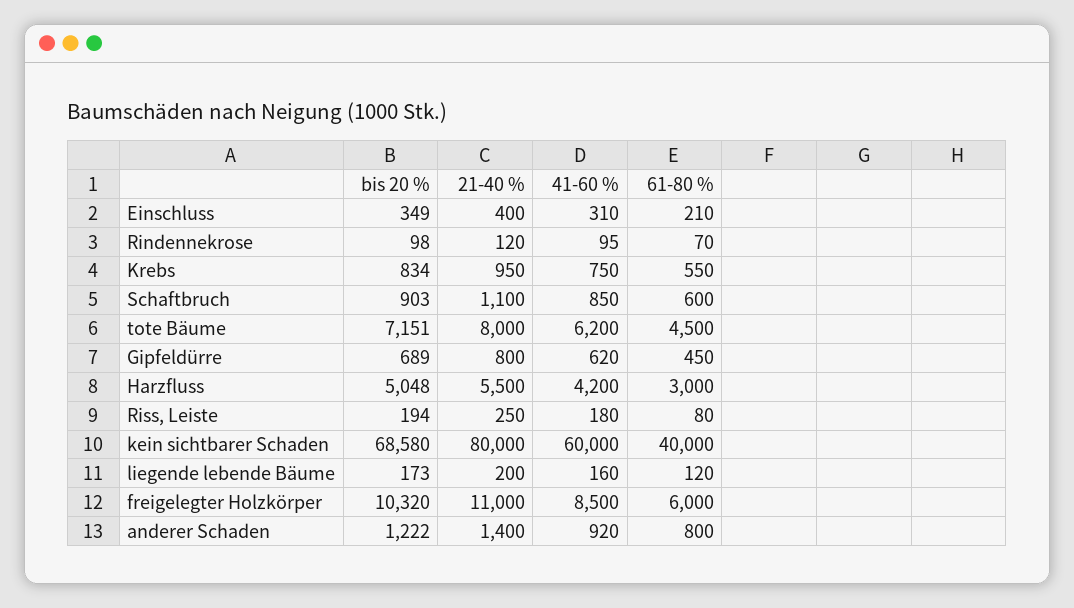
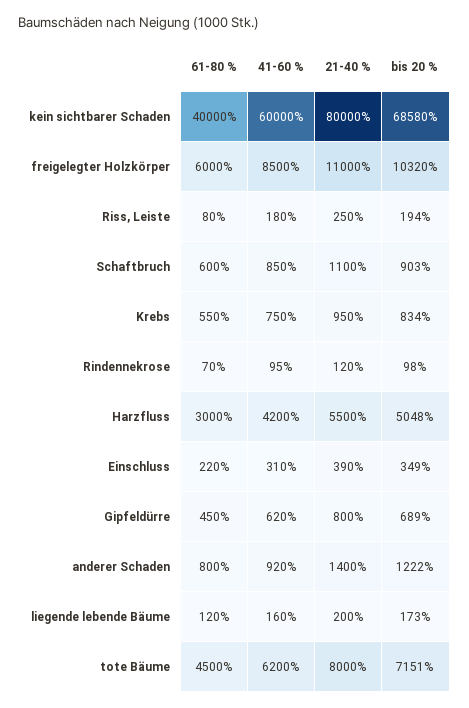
  {
    "bis 20 %": {
      "Einschluss": 349,
      "Rindennekrose": 98,
      "Krebs": 834,
      "Schaftbruch": 903,
      "tote Bäume": 7151,
      "Gipfeldürre": 689,
      "Harzfluss": 5048,
      "Riss, Leiste": 194,
      "kein sichtbarer Schaden": 68580,
      "liegende lebende Bäume": 173,
      "freigelegter Holzkörper": 10320,
      "anderer Schaden": 1222
    },
    "21-40 %": {
-     "Einschluss": 400,
+     "Einschluss": 390,
      "Rindennekrose": 120,
      "Krebs": 950,
      "Schaftbruch": 1100,
      "tote Bäume": 8000,
      "Gipfeldürre": 800,
      "Harzfluss": 5500,
      "Riss, Leiste": 250,
      "kein sichtbarer Schaden": 80000,
      "liegende lebende Bäume": 200,
      "freigelegter Holzkörper": 11000,
      "anderer Schaden": 1400
    },
    "41-60 %": {
      "Einschluss": 310,
      "Rindennekrose": 95,
      "Krebs": 750,
      "Schaftbruch": 850,
      "tote Bäume": 6200,
      "Gipfeldürre": 620,
      "Harzfluss": 4200,
      "Riss, Leiste": 180,
      "kein sichtbarer Schaden": 60000,
      "liegende lebende Bäume": 160,
      "freigelegter Holzkörper": 8500,
      "anderer Schaden": 920
    },
    "61-80 %": {
-     "Einschluss": 210,
+     "Einschluss": 220,
      "Rindennekrose": 70,
      "Krebs": 550,
      "Schaftbruch": 600,
      "tote Bäume": 4500,
      "Gipfeldürre": 450,
      "Harzfluss": 3000,
      "Riss, Leiste": 80,
      "kein sichtbarer Schaden": 40000,
      "liegende lebende Bäume": 120,
      "freigelegter Holzkörper": 6000,
      "anderer Schaden": 800
    }
  }

